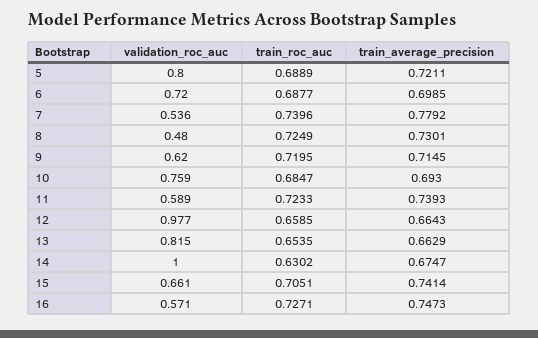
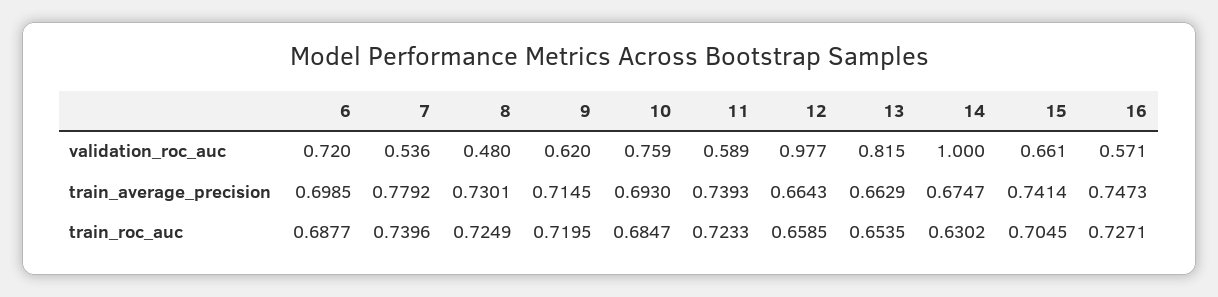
  {
    "validation_roc_auc": {
-     "5": 0.8,
      "6": 0.72,
      "7": 0.536,
      "8": 0.48,
      "9": 0.62,
      "10": 0.759,
      "11": 0.589,
      "12": 0.977,
      "13": 0.815,
      "14": 1,
      "15": 0.661,
      "16": 0.571
    },
    "train_roc_auc": {
-     "5": 0.6889,
      "6": 0.6877,
      "7": 0.7396,
      "8": 0.7249,
      "9": 0.7195,
      "10": 0.6847,
      "11": 0.7233,
      "12": 0.6585,
      "13": 0.6535,
      "14": 0.6302,
-     "15": 0.7051,
+     "15": 0.7045,
      "16": 0.7271
    },
    "train_average_precision": {
-     "5": 0.7211,
      "6": 0.6985,
      "7": 0.7792,
      "8": 0.7301,
      "9": 0.7145,
      "10": 0.693,
      "11": 0.7393,
      "12": 0.6643,
      "13": 0.6629,
      "14": 0.6747,
      "15": 0.7414,
      "16": 0.7473
    }
  }

